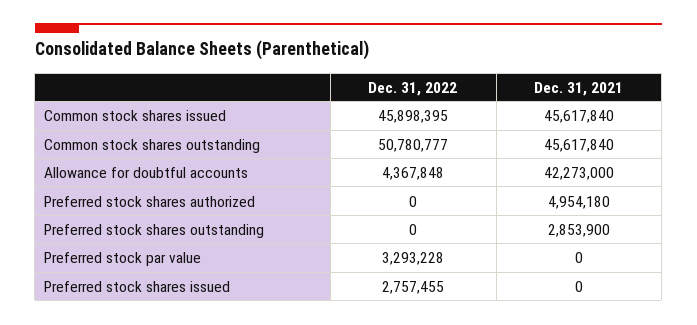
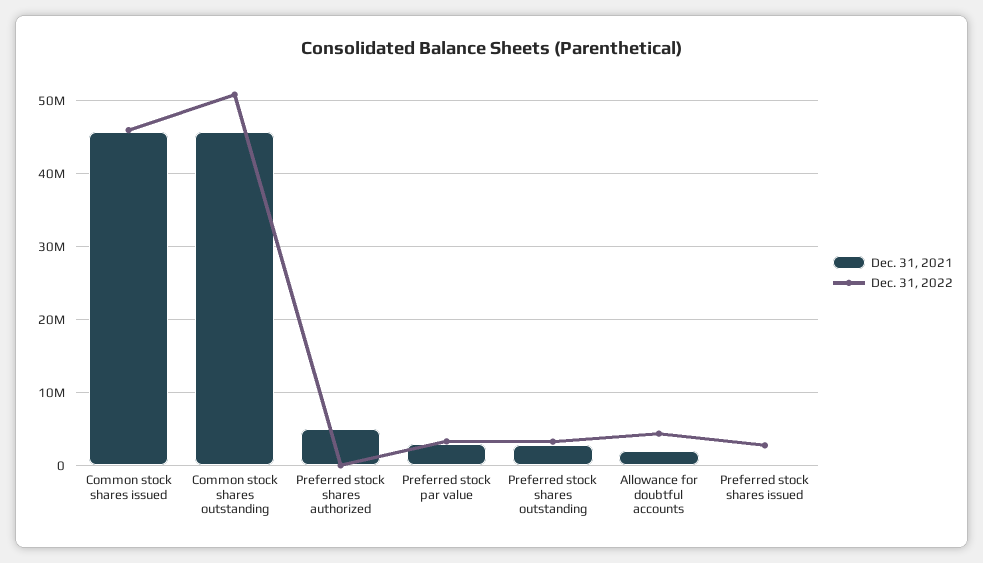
  {
    "Dec. 31, 2022": {
      "Common stock shares issued": 45898395,
      "Common stock shares outstanding": 50780777,
      "Allowance for doubtful accounts": 4367848,
      "Preferred stock shares authorized": 0,
-     "Preferred stock shares outstanding": 0,
+     "Preferred stock shares outstanding": 3000000,
      "Preferred stock par value": 3293228,
      "Preferred stock shares issued": 2757455
    },
    "Dec. 31, 2021": {
      "Common stock shares issued": 45617840,
      "Common stock shares outstanding": 45617840,
-     "Allowance for doubtful accounts": 42273000,
+     "Allowance for doubtful accounts": 2000000,
      "Preferred stock shares authorized": 4954180,
      "Preferred stock shares outstanding": 2853900,
-     "Preferred stock par value": 0,
+     "Preferred stock par value": 3000000,
      "Preferred stock shares issued": 0
    }
  }

